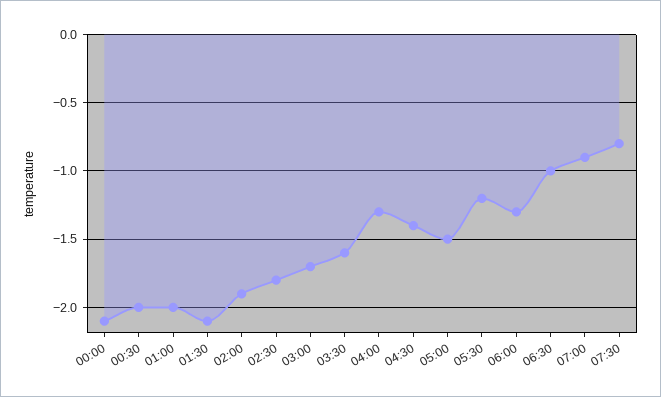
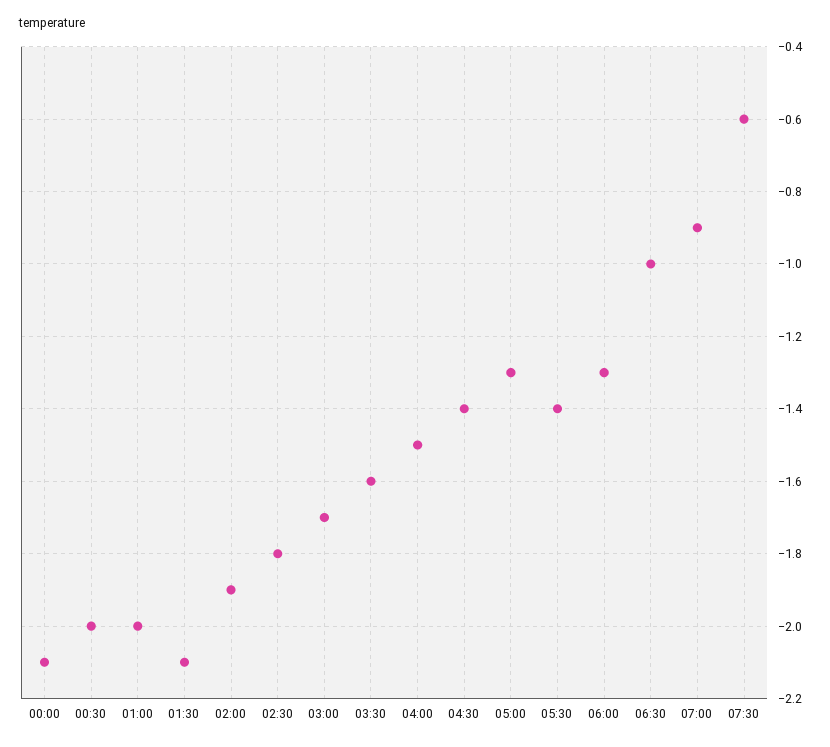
  {
    "00:00": -2.1,
    "00:30": -2,
    "01:00": -2,
    "01:30": -2.1,
    "02:00": -1.9,
    "02:30": -1.8,
    "03:00": -1.7,
    "03:30": -1.6,
-   "04:00": -1.3,
+   "04:00": -1.5,
    "04:30": -1.4,
-   "05:00": -1.5,
+   "05:00": -1.3,
-   "05:30": -1.2,
+   "05:30": -1.4,
    "06:00": -1.3,
    "06:30": -1,
    "07:00": -0.9,
-   "07:30": -0.8
+   "07:30": -0.6
  }

